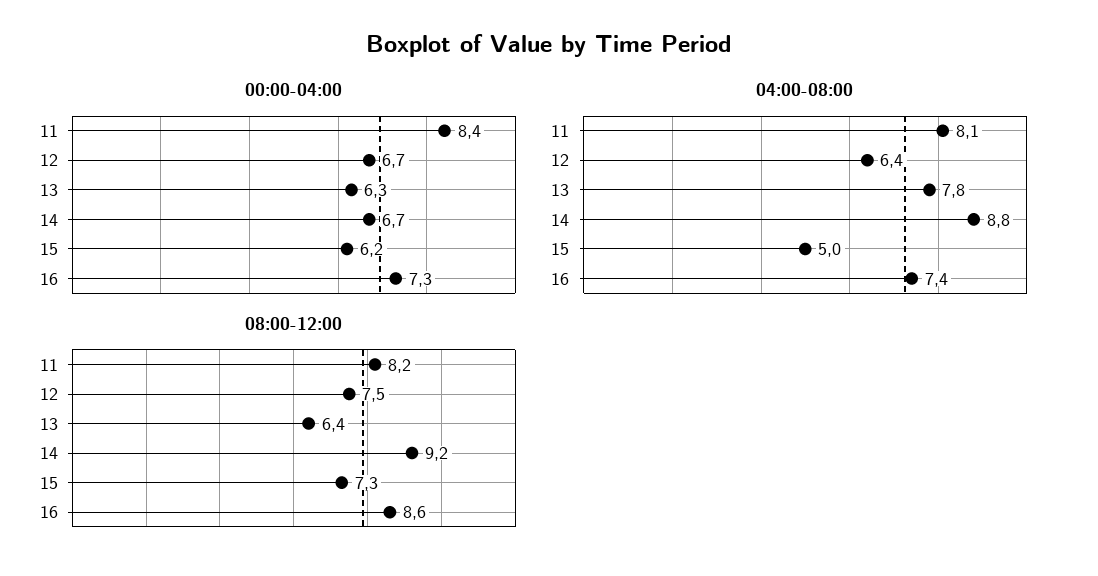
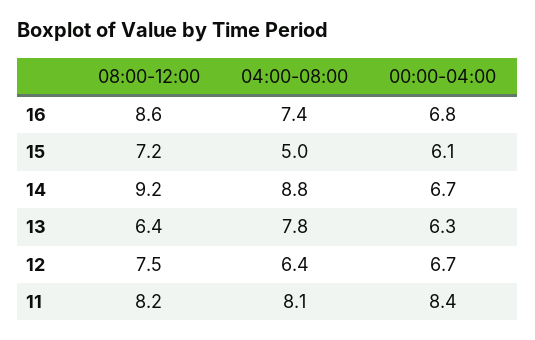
  {
    "00:00-04:00": {
      "11": 8.4,
      "12": 6.7,
      "13": 6.3,
      "14": 6.7,
-     "15": 6.2,
+     "15": 6.1,
-     "16": 7.3
+     "16": 6.8
    },
    "04:00-08:00": {
      "11": 8.1,
      "12": 6.4,
      "13": 7.8,
      "14": 8.8,
      "15": 5,
      "16": 7.4
    },
    "08:00-12:00": {
      "11": 8.2,
      "12": 7.5,
      "13": 6.4,
      "14": 9.2,
-     "15": 7.3,
+     "15": 7.2,
      "16": 8.6
    }
  }

